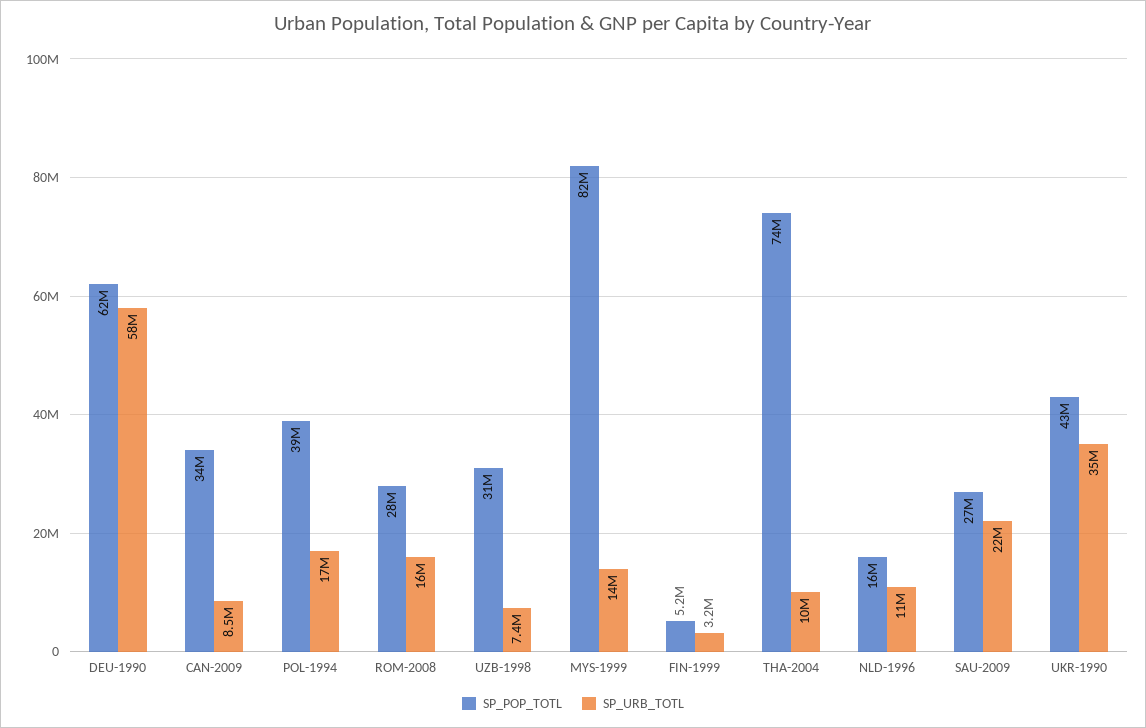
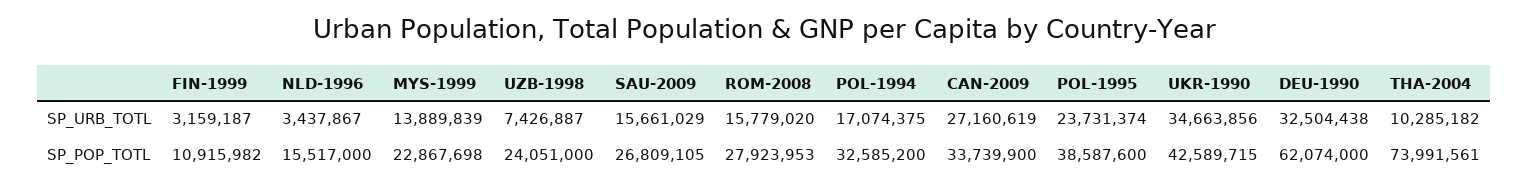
  {
    "SP_POP_TOTL": {
      "DEU-1990": 62074000,
      "CAN-2009": 33739900,
-     "POL-1994": 39000000,
+     "POL-1994": 32585200,
      "ROM-2008": 27923953,
-     "UZB-1998": 31000000,
+     "UZB-1998": 24051000,
-     "MYS-1999": 82000000,
+     "MYS-1999": 22867698,
-     "FIN-1999": 5200000,
+     "FIN-1999": 10915982,
      "THA-2004": 73991561,
      "NLD-1996": 15517000,
      "SAU-2009": 26809105,
-     "UKR-1990": 42589715
+     "UKR-1990": 42589715,
+     "POL-1995": 38587600
    },
    "SP_URB_TOTL": {
-     "DEU-1990": 58000000,
+     "DEU-1990": 32504438,
-     "CAN-2009": 8500000,
+     "CAN-2009": 27160619,
      "POL-1994": 17074375,
      "ROM-2008": 15779020,
      "UZB-1998": 7426887,
      "MYS-1999": 13889839,
      "FIN-1999": 3159187,
      "THA-2004": 10285182,
-     "NLD-1996": 11000000,
+     "NLD-1996": 3437867,
-     "SAU-2009": 22000000,
+     "SAU-2009": 15661029,
-     "UKR-1990": 34663856
+     "UKR-1990": 34663856,
+     "POL-1995": 23731374
    }
  }

